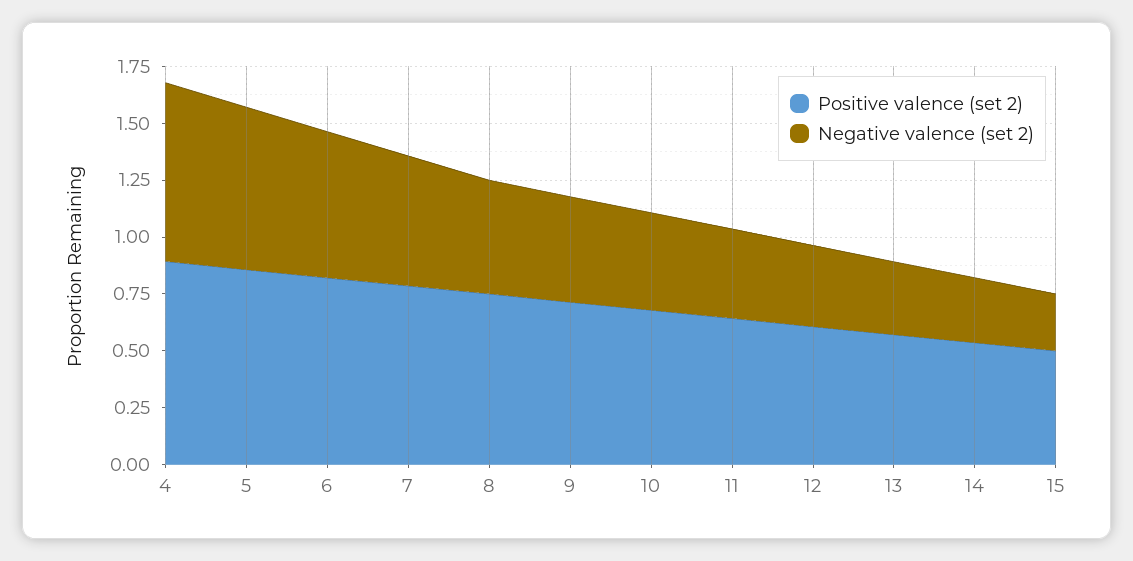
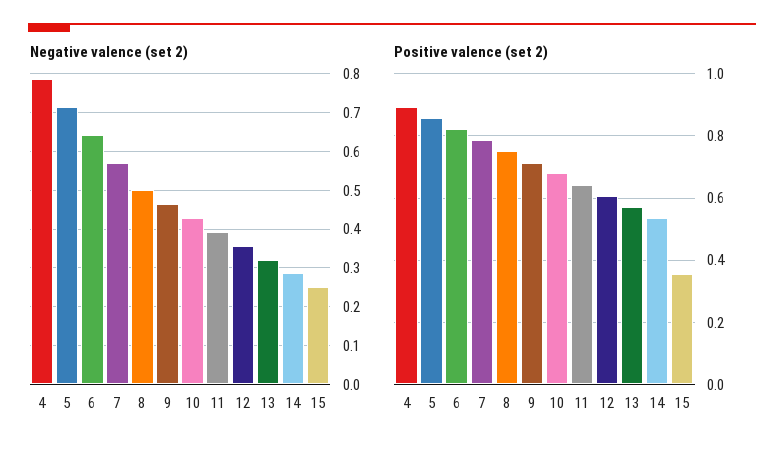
  {
    "Positive valence (set 2)": {
      "4": 0.9,
      "5": 0.86,
      "6": 0.82,
      "7": 0.78,
      "8": 0.76,
      "9": 0.72,
      "10": 0.68,
      "11": 0.64,
      "12": 0.6,
      "13": 0.58,
      "14": 0.54,
-     "15": 0.5
+     "15": 0.36
    },
    "Negative valence (set 2)": {
      "4": 0.78,
      "5": 0.72,
      "6": 0.64,
      "7": 0.58,
      "8": 0.5,
      "9": 0.46,
      "10": 0.42,
      "11": 0.4,
      "12": 0.36,
      "13": 0.32,
      "14": 0.28,
      "15": 0.26
    }
  }

